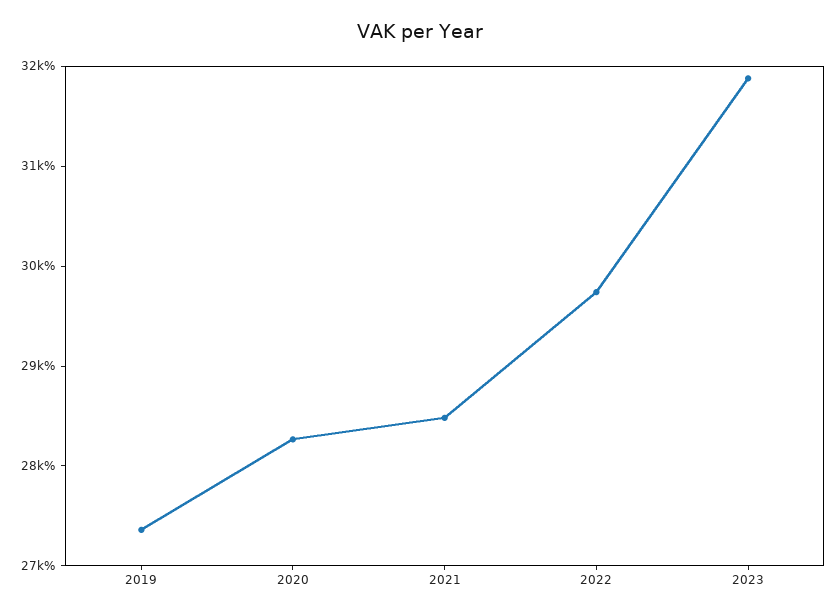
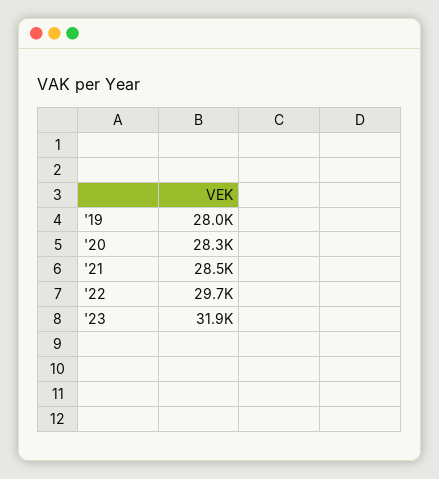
  {
-   "2019": 27400,
+   "2019": 28000,
    "2020": 28300,
    "2021": 28500,
    "2022": 29700,
    "2023": 31900
  }

